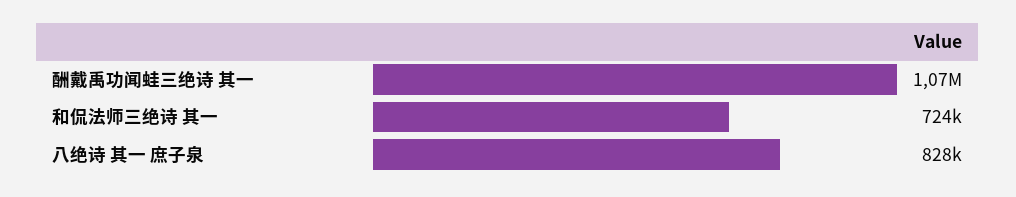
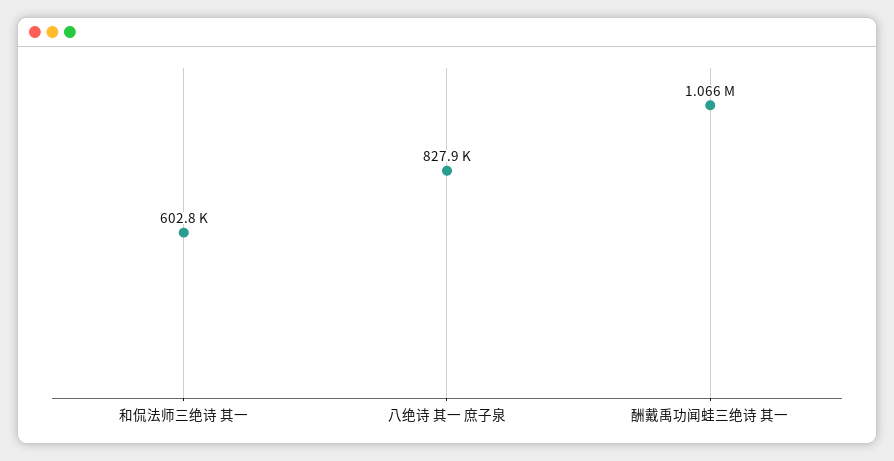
  {
    "酬戴禹功闻蛙三绝诗 其一": 1066000,
-   "和侃法师三绝诗 其一": 724000,
+   "和侃法师三绝诗 其一": 602800,
    "八绝诗 其一 庶子泉": 827900
  }

